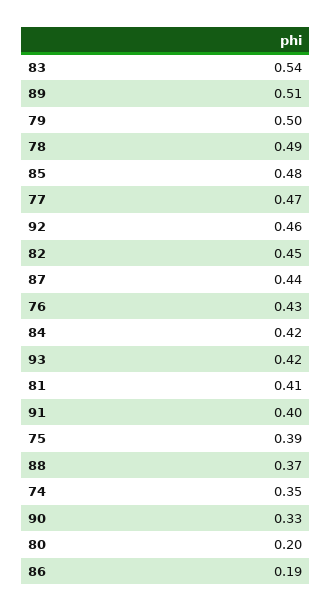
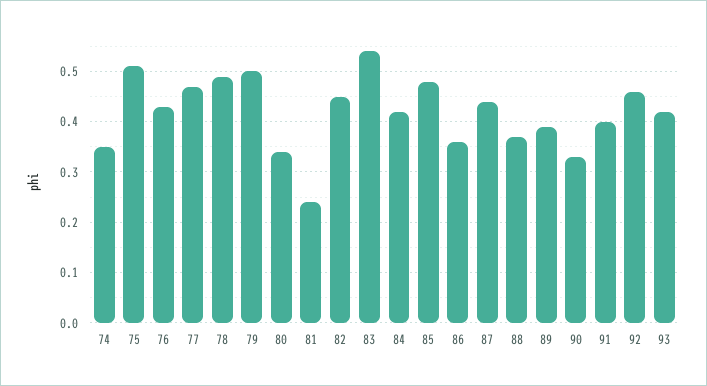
  {
    "83": 0.54,
-   "89": 0.51,
+   "89": 0.4,
    "79": 0.5,
    "78": 0.49,
    "85": 0.48,
    "77": 0.47,
    "92": 0.46,
    "82": 0.45,
    "87": 0.44,
    "76": 0.43,
    "84": 0.42,
    "93": 0.42,
-   "81": 0.41,
+   "81": 0.25,
    "91": 0.4,
-   "75": 0.39,
+   "75": 0.5,
    "88": 0.37,
    "74": 0.35,
    "90": 0.33,
-   "80": 0.2,
+   "80": 0.35,
-   "86": 0.19
+   "86": 0.35
  }

